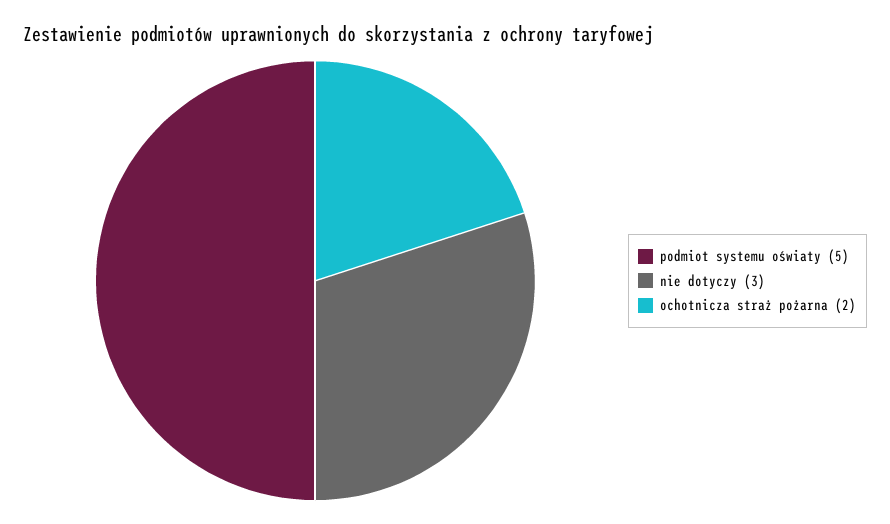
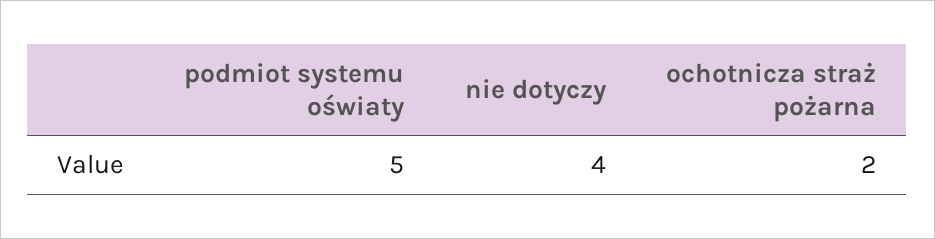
  {
    "podmiot systemu oświaty": 5,
-   "nie dotyczy": 3,
+   "nie dotyczy": 4,
    "ochotnicza straż pożarna": 2
  }

